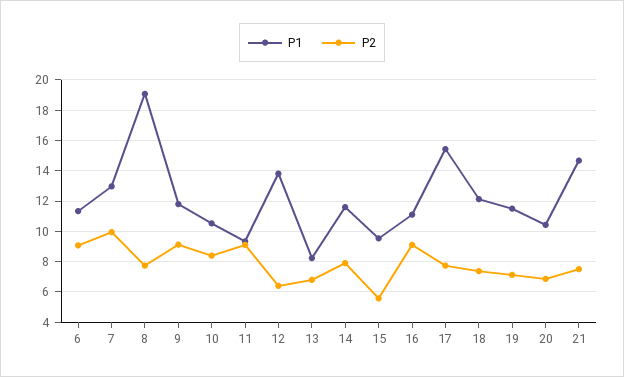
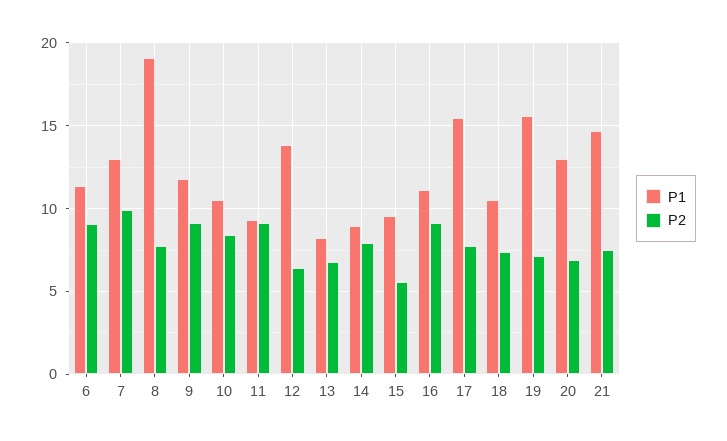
  {
    "P1": {
      "6": 11.5,
      "7": 13,
      "8": 19,
      "9": 12,
      "10": 10.5,
      "11": 9.5,
      "12": 14,
      "13": 8,
-     "14": 11.5,
+     "14": 9,
      "15": 9.5,
      "16": 11,
      "17": 15.5,
-     "18": 12,
+     "18": 10.5,
-     "19": 11.5,
+     "19": 15.5,
-     "20": 10.5,
+     "20": 13,
      "21": 14.5
    },
    "P2": {
      "6": 9,
      "7": 10,
      "8": 7.5,
      "9": 9,
      "10": 8.5,
      "11": 9,
      "12": 6.5,
      "13": 7,
      "14": 8,
      "15": 5.5,
      "16": 9,
      "17": 7.5,
      "18": 7.5,
      "19": 7,
      "20": 7,
      "21": 7.5
    }
  }

